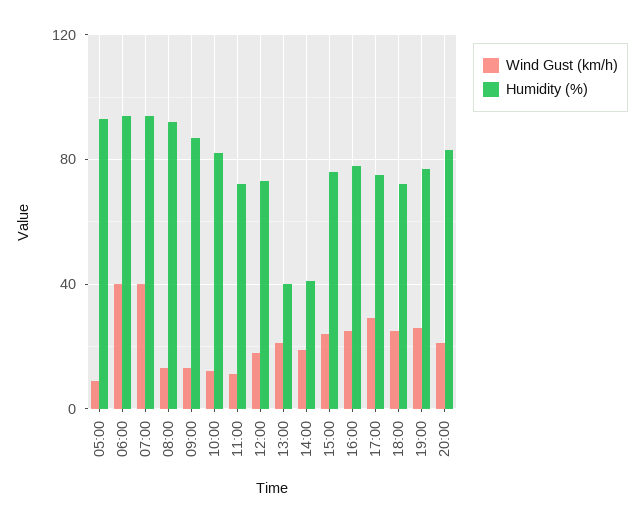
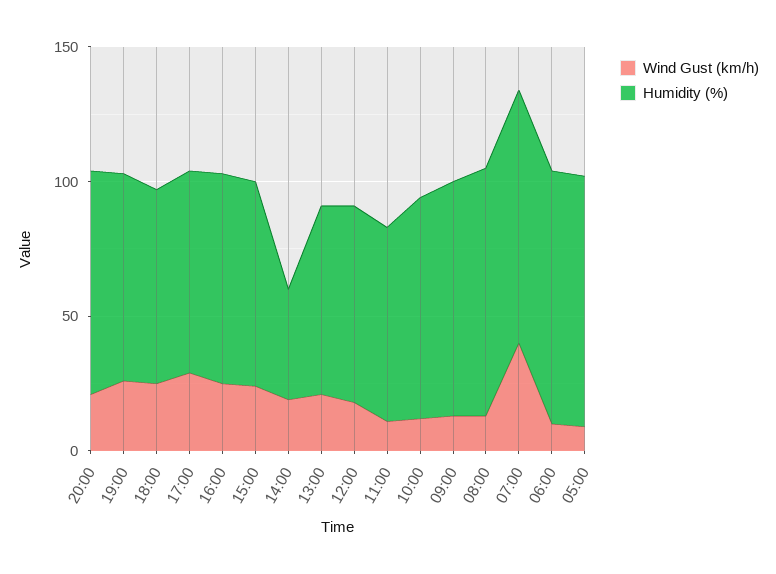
  {
    "Wind Gust (km/h)": {
      "05:00": 10,
-     "06:00": 40,
+     "06:00": 10,
      "07:00": 40,
      "08:00": 15,
      "09:00": 15,
      "10:00": 10,
      "11:00": 10,
      "12:00": 20,
      "13:00": 20,
      "14:00": 20,
      "15:00": 25,
      "16:00": 25,
      "17:00": 30,
      "18:00": 25,
      "19:00": 25,
      "20:00": 20
    },
    "Humidity (%)": {
      "05:00": 95,
      "06:00": 95,
      "07:00": 95,
      "08:00": 90,
      "09:00": 85,
      "10:00": 80,
      "11:00": 70,
      "12:00": 75,
-     "13:00": 40,
+     "13:00": 70,
      "14:00": 40,
      "15:00": 75,
      "16:00": 80,
      "17:00": 75,
      "18:00": 70,
      "19:00": 75,
      "20:00": 85
    }
  }

